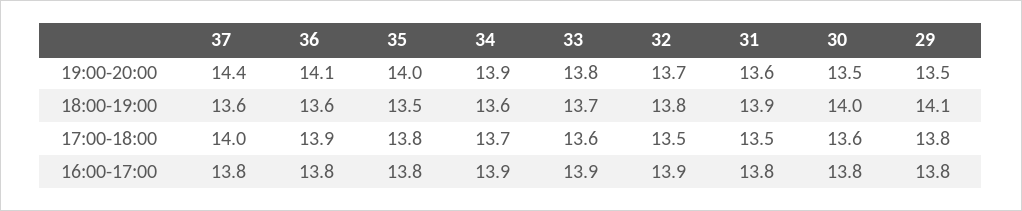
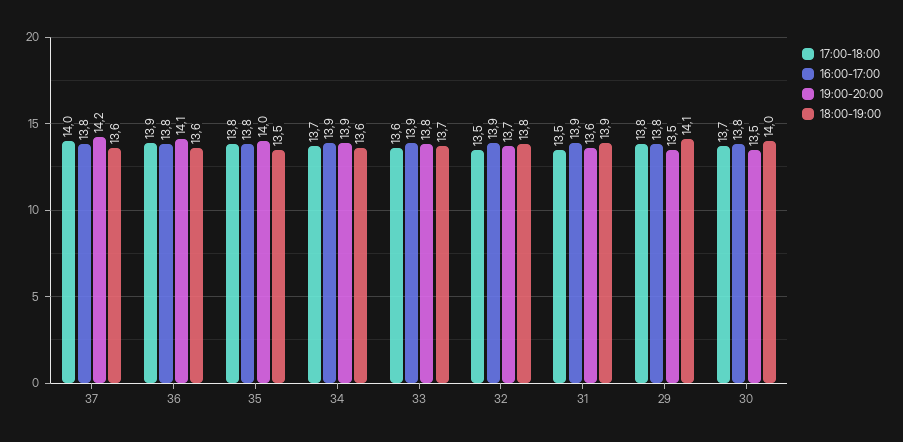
  {
    "19:00-20:00": {
-     "37": 14.4,
+     "37": 14.2,
      "36": 14.1,
      "35": 14,
      "34": 13.9,
      "33": 13.8,
      "32": 13.7,
      "31": 13.6,
      "30": 13.5,
      "29": 13.5
    },
    "18:00-19:00": {
      "37": 13.6,
      "36": 13.6,
      "35": 13.5,
      "34": 13.6,
      "33": 13.7,
      "32": 13.8,
      "31": 13.9,
      "30": 14,
      "29": 14.1
    },
    "17:00-18:00": {
      "37": 14,
      "36": 13.9,
      "35": 13.8,
      "34": 13.7,
      "33": 13.6,
      "32": 13.5,
      "31": 13.5,
-     "30": 13.6,
+     "30": 13.7,
      "29": 13.8
    },
    "16:00-17:00": {
      "37": 13.8,
      "36": 13.8,
      "35": 13.8,
      "34": 13.9,
      "33": 13.9,
      "32": 13.9,
-     "31": 13.8,
+     "31": 13.9,
      "30": 13.8,
      "29": 13.8
    }
  }

